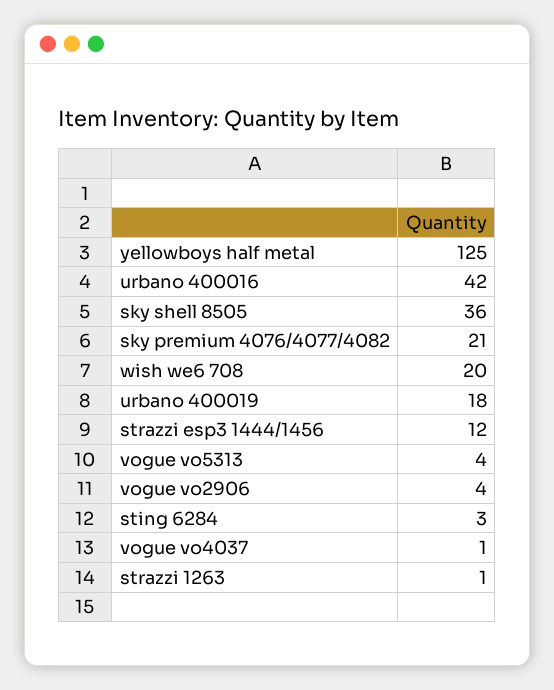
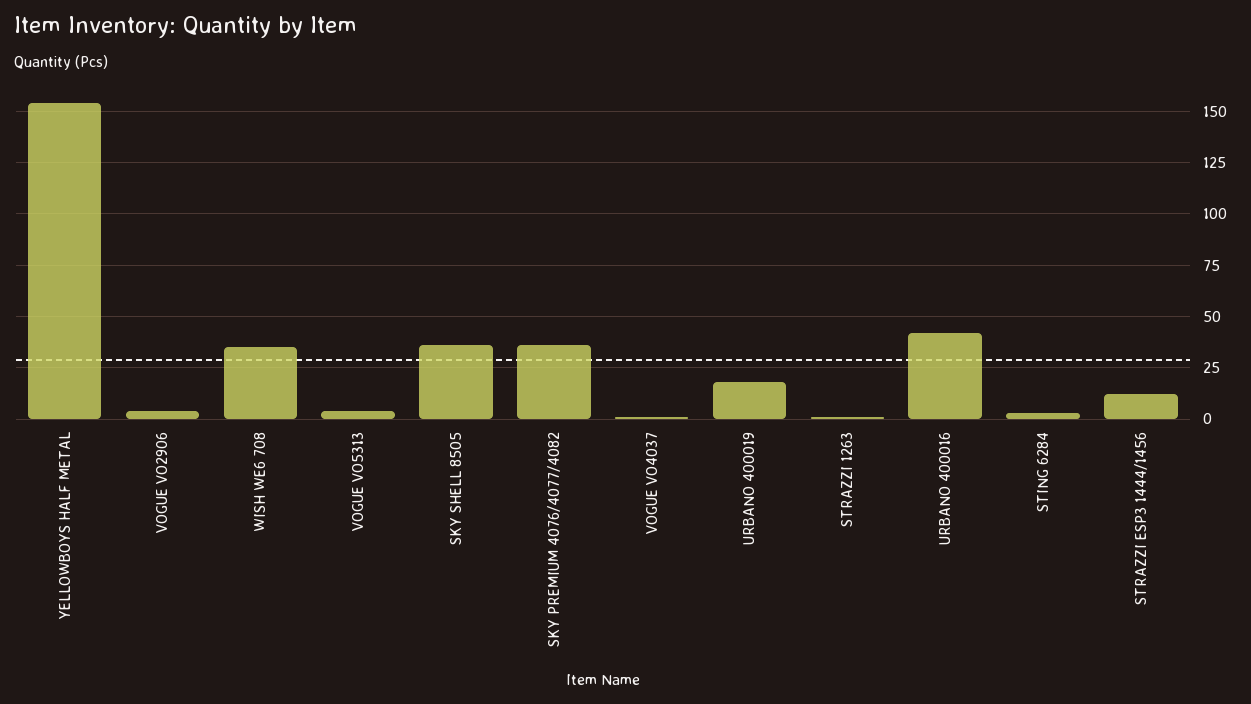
  {
-   "yellowboys half metal": 125,
+   "yellowboys half metal": 155,
    "urbano 400016": 42,
    "sky shell 8505": 36,
-   "sky premium 4076/4077/4082": 21,
+   "sky premium 4076/4077/4082": 35,
-   "wish we6 708": 20,
+   "wish we6 708": 35,
    "urbano 400019": 18,
    "strazzi esp3 1444/1456": 12,
    "vogue vo5313": 4,
    "vogue vo2906": 4,
    "sting 6284": 3,
    "vogue vo4037": 1,
    "strazzi 1263": 1
  }

